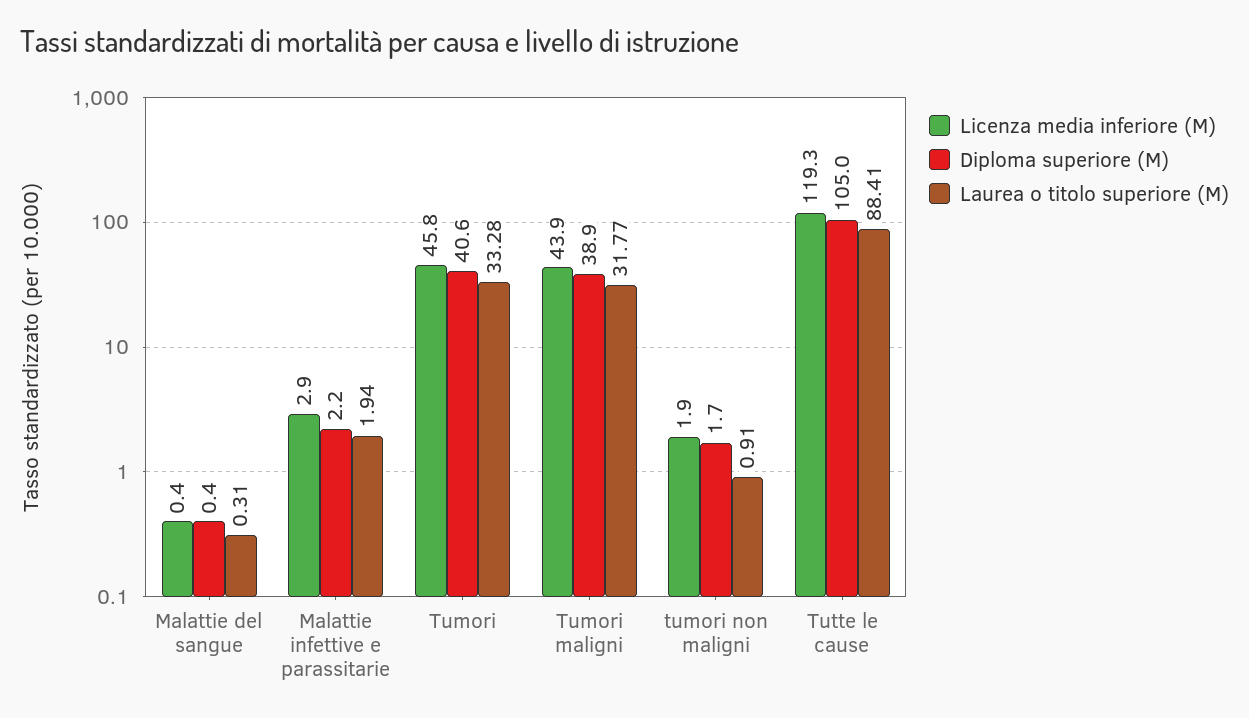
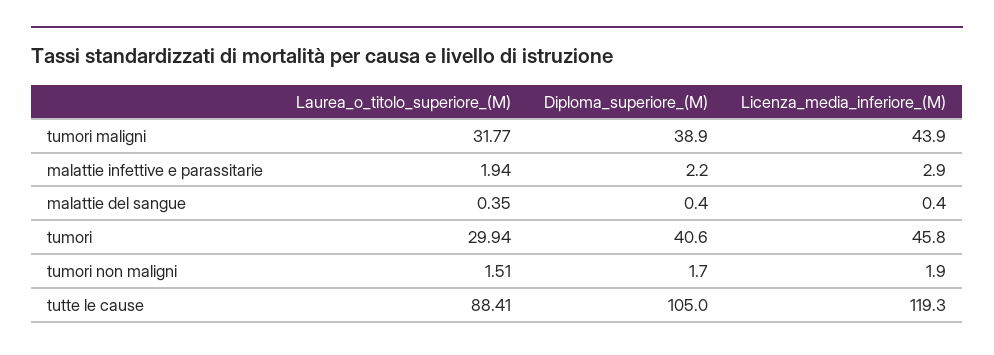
  {
    "Licenza media inferiore (M)": {
      "Malattie del sangue": 0.4,
      "Malattie infettive e parassitarie": 2.9,
      "Tumori": 45.8,
      "Tumori maligni": 43.9,
      "tumori non maligni": 1.9,
      "Tutte le cause": 119.3
    },
    "Diploma superiore (M)": {
      "Malattie del sangue": 0.4,
      "Malattie infettive e parassitarie": 2.2,
      "Tumori": 40.6,
      "Tumori maligni": 38.9,
      "tumori non maligni": 1.7,
      "Tutte le cause": 105
    },
    "Laurea o titolo superiore (M)": {
-     "Malattie del sangue": 0.31,
+     "Malattie del sangue": 0.35,
      "Malattie infettive e parassitarie": 1.94,
-     "Tumori": 33.28,
+     "Tumori": 29.94,
      "Tumori maligni": 31.77,
-     "tumori non maligni": 0.91,
+     "tumori non maligni": 1.51,
      "Tutte le cause": 88.41
    }
  }

